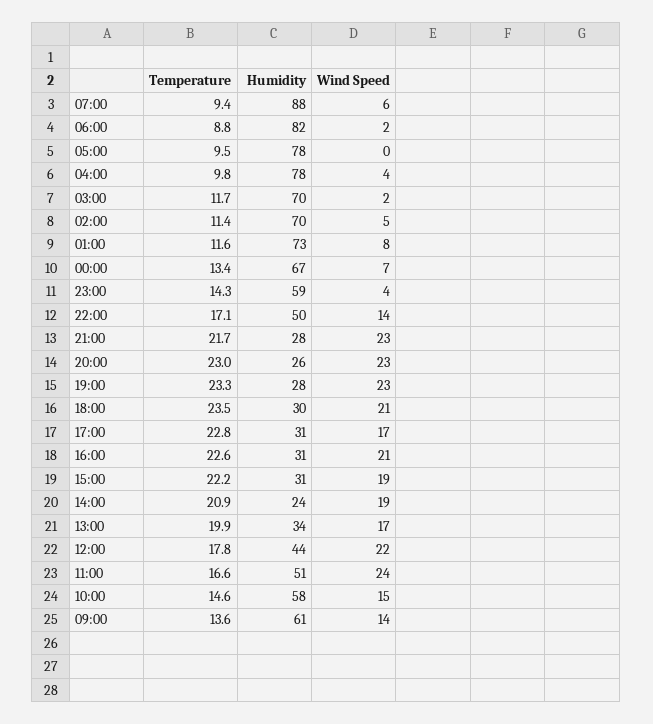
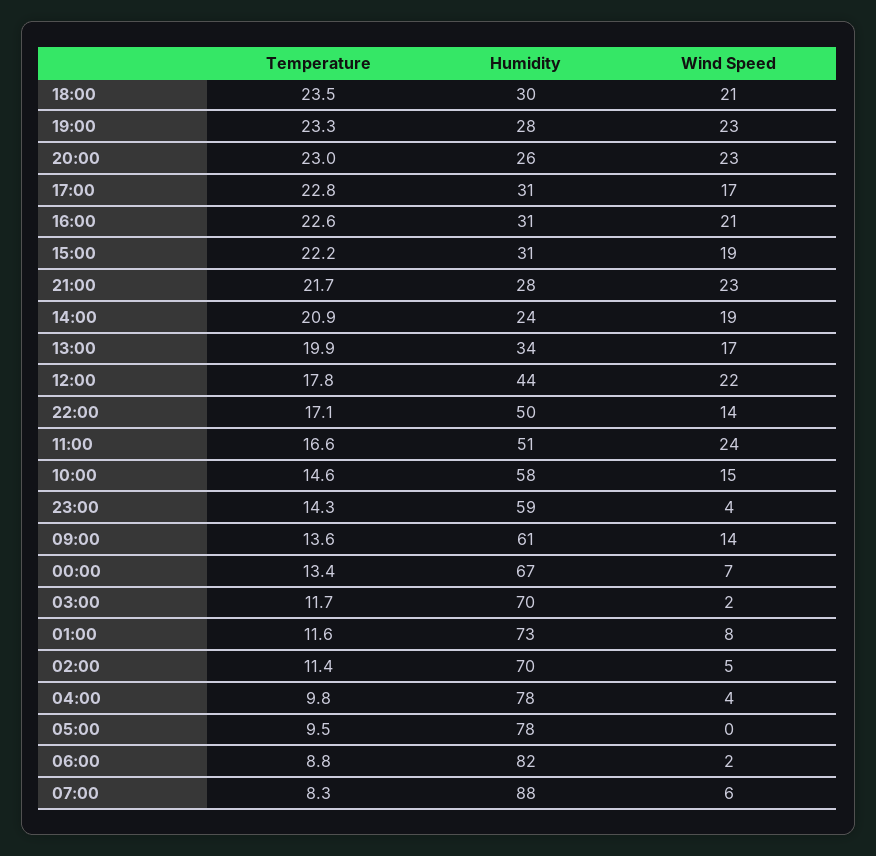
  {
    "Temperature": {
-     "07:00": 9.4,
+     "07:00": 8.3,
      "06:00": 8.8,
      "05:00": 9.5,
      "04:00": 9.8,
      "03:00": 11.7,
      "02:00": 11.4,
      "01:00": 11.6,
      "00:00": 13.4,
      "23:00": 14.3,
      "22:00": 17.1,
      "21:00": 21.7,
      "20:00": 23,
      "19:00": 23.3,
      "18:00": 23.5,
      "17:00": 22.8,
      "16:00": 22.6,
      "15:00": 22.2,
      "14:00": 20.9,
      "13:00": 19.9,
      "12:00": 17.8,
      "11:00": 16.6,
      "10:00": 14.6,
      "09:00": 13.6
    },
    "Humidity": {
      "07:00": 88,
      "06:00": 82,
      "05:00": 78,
      "04:00": 78,
      "03:00": 70,
      "02:00": 70,
      "01:00": 73,
      "00:00": 67,
      "23:00": 59,
      "22:00": 50,
      "21:00": 28,
      "20:00": 26,
      "19:00": 28,
      "18:00": 30,
      "17:00": 31,
      "16:00": 31,
      "15:00": 31,
      "14:00": 24,
      "13:00": 34,
      "12:00": 44,
      "11:00": 51,
      "10:00": 58,
      "09:00": 61
    },
    "Wind Speed": {
      "07:00": 6,
      "06:00": 2,
      "05:00": 0,
      "04:00": 4,
      "03:00": 2,
      "02:00": 5,
      "01:00": 8,
      "00:00": 7,
      "23:00": 4,
      "22:00": 14,
      "21:00": 23,
      "20:00": 23,
      "19:00": 23,
      "18:00": 21,
      "17:00": 17,
      "16:00": 21,
      "15:00": 19,
      "14:00": 19,
      "13:00": 17,
      "12:00": 22,
      "11:00": 24,
      "10:00": 15,
      "09:00": 14
    }
  }

